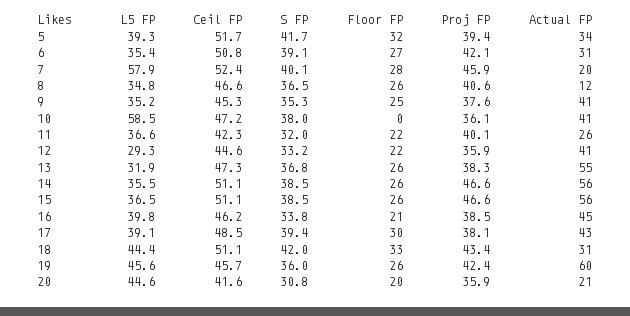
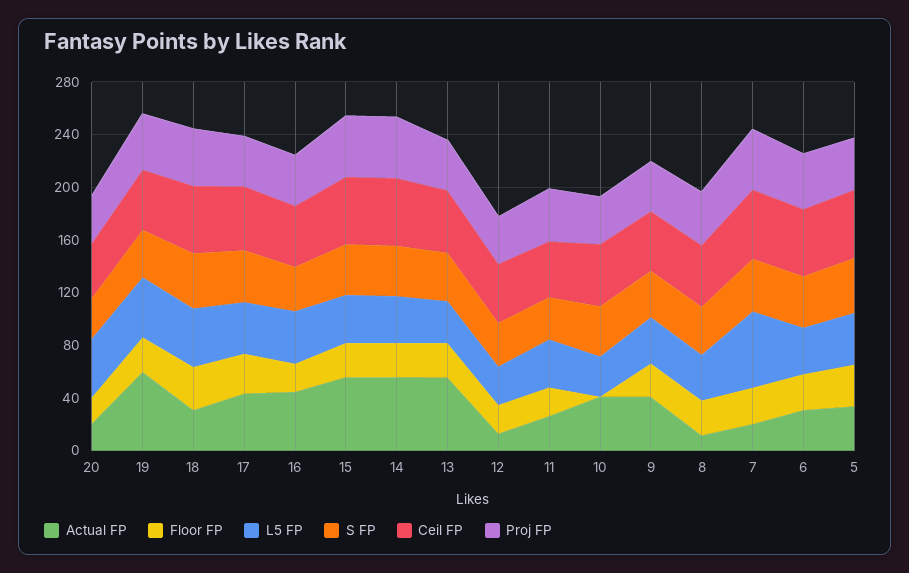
  {
    "L5 FP": {
      "5": 39.3,
      "6": 35.4,
      "7": 57.9,
      "8": 34.8,
      "9": 35.2,
-     "10": 58.5,
+     "10": 30,
      "11": 36.6,
      "12": 29.3,
      "13": 31.9,
      "14": 35.5,
      "15": 36.5,
      "16": 39.8,
      "17": 39.1,
      "18": 44.4,
      "19": 45.6,
      "20": 44.6
    },
    "Ceil FP": {
      "5": 51.7,
      "6": 50.8,
      "7": 52.4,
      "8": 46.6,
      "9": 45.3,
      "10": 47.2,
      "11": 42.3,
      "12": 44.6,
      "13": 47.3,
      "14": 51.1,
      "15": 51.1,
      "16": 46.2,
      "17": 48.5,
      "18": 51.1,
      "19": 45.7,
      "20": 41.6
    },
    "S FP": {
      "5": 41.7,
      "6": 39.1,
      "7": 40.1,
      "8": 36.5,
      "9": 35.3,
      "10": 38,
      "11": 32,
      "12": 33.2,
      "13": 36.8,
      "14": 38.5,
      "15": 38.5,
      "16": 33.8,
      "17": 39.4,
      "18": 42,
      "19": 36,
      "20": 30.8
    },
    "Floor FP": {
      "5": 32,
      "6": 27,
      "7": 28,
      "8": 26,
      "9": 25,
      "10": 0,
      "11": 22,
      "12": 22,
      "13": 26,
      "14": 26,
      "15": 26,
      "16": 21,
      "17": 30,
      "18": 33,
      "19": 26,
      "20": 20
    },
    "Proj FP": {
      "5": 39.4,
      "6": 42.1,
      "7": 45.9,
      "8": 40.6,
      "9": 37.6,
      "10": 36.1,
      "11": 40.1,
      "12": 35.9,
      "13": 38.3,
      "14": 46.6,
      "15": 46.6,
      "16": 38.5,
      "17": 38.1,
      "18": 43.4,
      "19": 42.4,
      "20": 35.9
    },
    "Actual FP": {
      "5": 34,
      "6": 31,
      "7": 20,
      "8": 12,
      "9": 41,
      "10": 41,
      "11": 26,
-     "12": 41,
+     "12": 10,
      "13": 55,
      "14": 56,
      "15": 56,
      "16": 45,
      "17": 43,
      "18": 31,
      "19": 60,
      "20": 21
    }
  }

